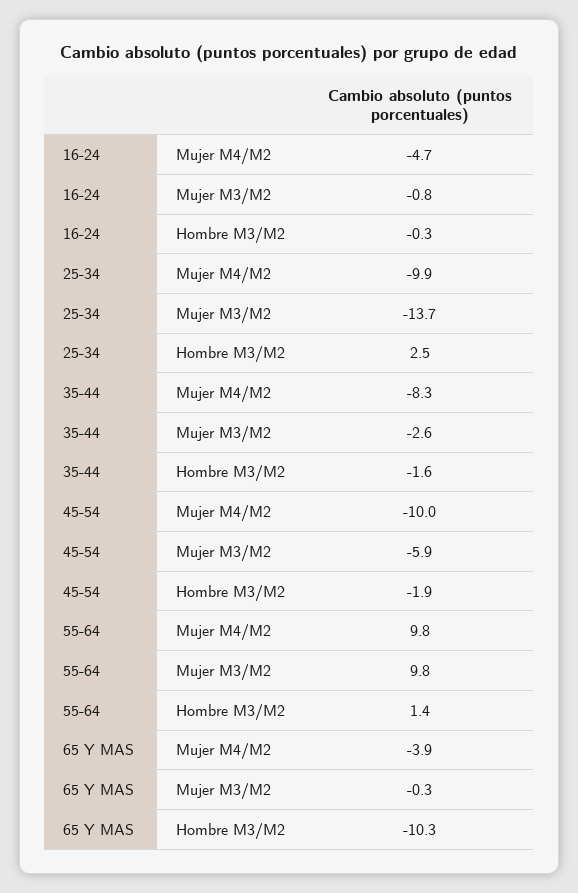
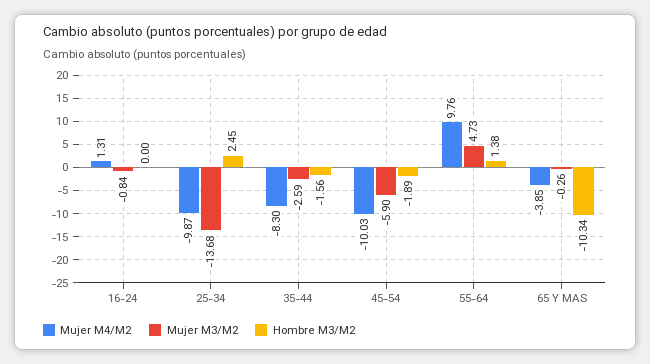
  {
    "Mujer M4/M2": {
-     "16-24": -4.7,
+     "16-24": 1.31,
      "25-34": -9.87,
      "35-44": -8.3,
      "45-54": -10.03,
      "55-64": 9.76,
      "65 Y MAS": -3.85
    },
    "Mujer M3/M2": {
      "16-24": -0.84,
      "25-34": -13.68,
      "35-44": -2.59,
      "45-54": -5.9,
-     "55-64": 9.8,
+     "55-64": 4.73,
      "65 Y MAS": -0.26
    },
    "Hombre M3/M2": {
-     "16-24": -0.3,
+     "16-24": 0,
      "25-34": 2.45,
      "35-44": -1.56,
      "45-54": -1.89,
      "55-64": 1.38,
      "65 Y MAS": -10.34
    }
  }

